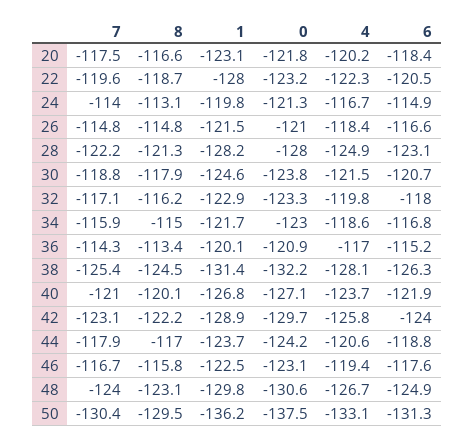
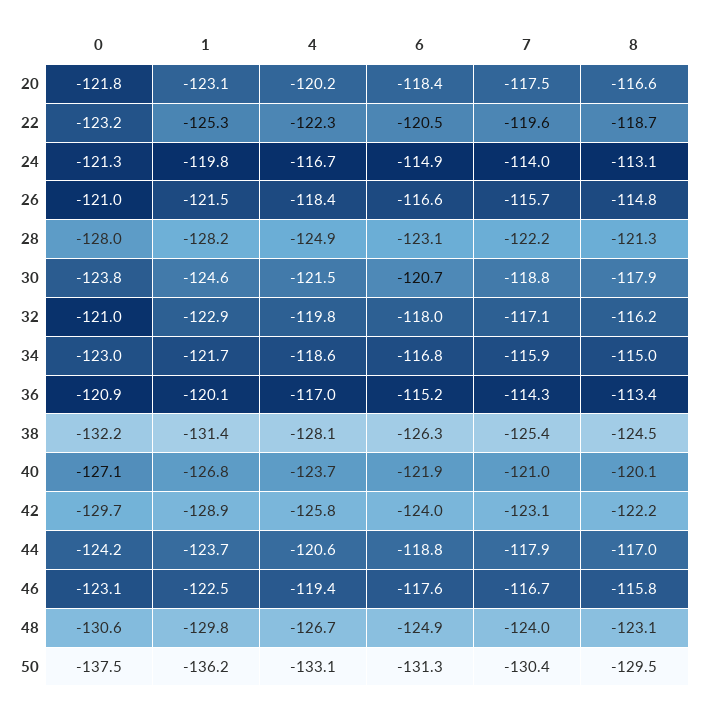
  {
    "7": {
      "20": -117.5,
      "22": -119.6,
      "24": -114,
-     "26": -114.8,
+     "26": -115.7,
      "28": -122.2,
      "30": -118.8,
      "32": -117.1,
      "34": -115.9,
      "36": -114.3,
      "38": -125.4,
      "40": -121,
      "42": -123.1,
      "44": -117.9,
      "46": -116.7,
      "48": -124,
      "50": -130.4
    },
    "8": {
      "20": -116.6,
      "22": -118.7,
      "24": -113.1,
      "26": -114.8,
      "28": -121.3,
      "30": -117.9,
      "32": -116.2,
      "34": -115,
      "36": -113.4,
      "38": -124.5,
      "40": -120.1,
      "42": -122.2,
      "44": -117,
      "46": -115.8,
      "48": -123.1,
      "50": -129.5
    },
    "1": {
      "20": -123.1,
-     "22": -128,
+     "22": -125.3,
      "24": -119.8,
      "26": -121.5,
      "28": -128.2,
      "30": -124.6,
      "32": -122.9,
      "34": -121.7,
      "36": -120.1,
      "38": -131.4,
      "40": -126.8,
      "42": -128.9,
      "44": -123.7,
      "46": -122.5,
      "48": -129.8,
      "50": -136.2
    },
    "0": {
      "20": -121.8,
      "22": -123.2,
      "24": -121.3,
      "26": -121,
      "28": -128,
      "30": -123.8,
-     "32": -123.3,
+     "32": -121,
      "34": -123,
      "36": -120.9,
      "38": -132.2,
      "40": -127.1,
      "42": -129.7,
      "44": -124.2,
      "46": -123.1,
      "48": -130.6,
      "50": -137.5
    },
    "4": {
      "20": -120.2,
      "22": -122.3,
      "24": -116.7,
      "26": -118.4,
      "28": -124.9,
      "30": -121.5,
      "32": -119.8,
      "34": -118.6,
      "36": -117,
      "38": -128.1,
      "40": -123.7,
      "42": -125.8,
      "44": -120.6,
      "46": -119.4,
      "48": -126.7,
      "50": -133.1
    },
    "6": {
      "20": -118.4,
      "22": -120.5,
      "24": -114.9,
      "26": -116.6,
      "28": -123.1,
      "30": -120.7,
      "32": -118,
      "34": -116.8,
      "36": -115.2,
      "38": -126.3,
      "40": -121.9,
      "42": -124,
      "44": -118.8,
      "46": -117.6,
      "48": -124.9,
      "50": -131.3
    }
  }

